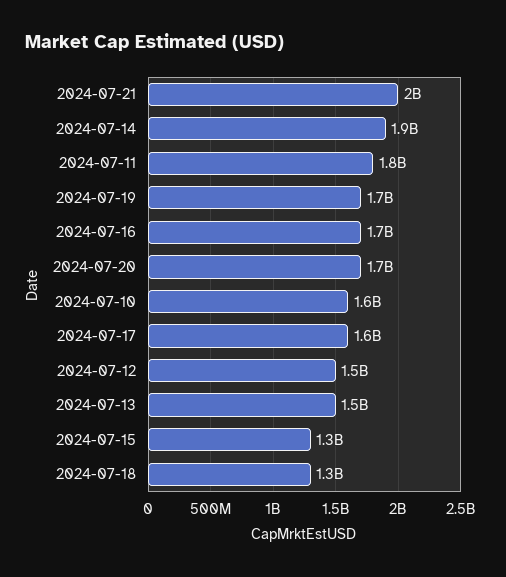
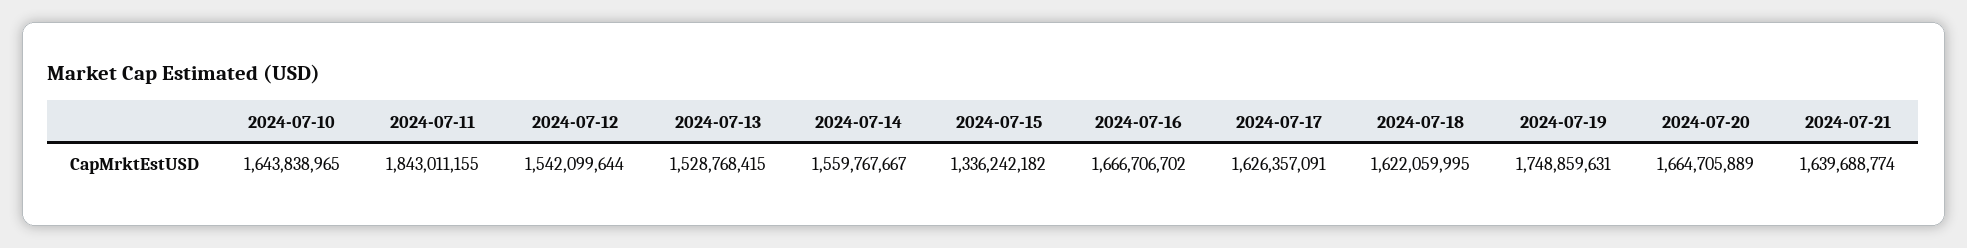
  {
-   "2024-07-21": 2000000000,
+   "2024-07-21": 1639688774,
-   "2024-07-14": 1900000000,
+   "2024-07-14": 1559767667,
    "2024-07-11": 1843011155,
    "2024-07-19": 1748859631,
    "2024-07-16": 1666706702,
    "2024-07-20": 1664705889,
    "2024-07-10": 1643838965,
    "2024-07-17": 1626357091,
    "2024-07-12": 1542099644,
    "2024-07-13": 1528768415,
    "2024-07-15": 1336242182,
-   "2024-07-18": 1300000000
+   "2024-07-18": 1622059995
  }

